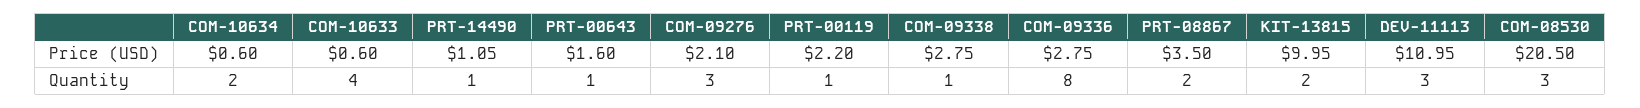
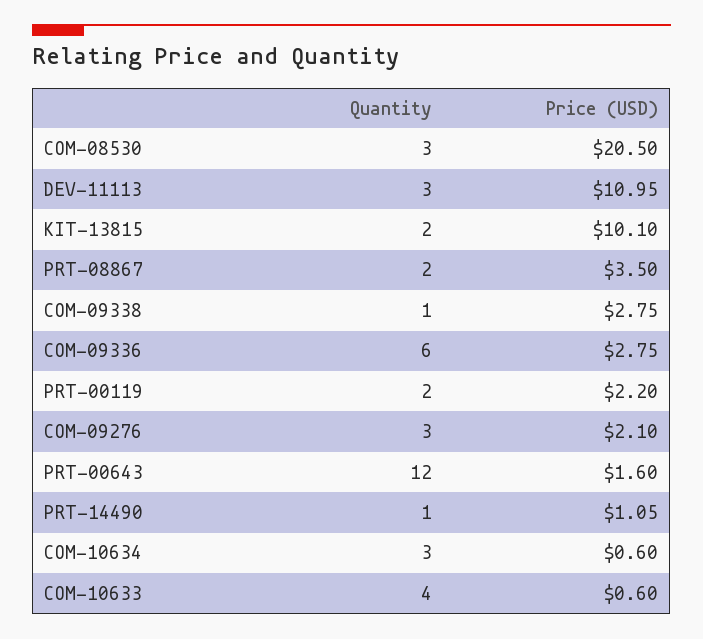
  {
    "COM-10634": {
      "Price (USD)": 0.6,
-     "Quantity": 2
+     "Quantity": 3
    },
    "COM-10633": {
      "Price (USD)": 0.6,
      "Quantity": 4
    },
    "PRT-14490": {
      "Price (USD)": 1.05,
      "Quantity": 1
    },
    "PRT-00643": {
      "Price (USD)": 1.6,
-     "Quantity": 1
+     "Quantity": 12
    },
    "COM-09276": {
      "Price (USD)": 2.1,
      "Quantity": 3
    },
    "PRT-00119": {
      "Price (USD)": 2.2,
-     "Quantity": 1
+     "Quantity": 2
    },
    "COM-09338": {
      "Price (USD)": 2.75,
      "Quantity": 1
    },
    "COM-09336": {
      "Price (USD)": 2.75,
-     "Quantity": 8
+     "Quantity": 6
    },
    "PRT-08867": {
      "Price (USD)": 3.5,
      "Quantity": 2
    },
    "KIT-13815": {
-     "Price (USD)": 9.95,
+     "Price (USD)": 10.1,
      "Quantity": 2
    },
    "DEV-11113": {
      "Price (USD)": 10.95,
      "Quantity": 3
    },
    "COM-08530": {
      "Price (USD)": 20.5,
      "Quantity": 3
    }
  }

